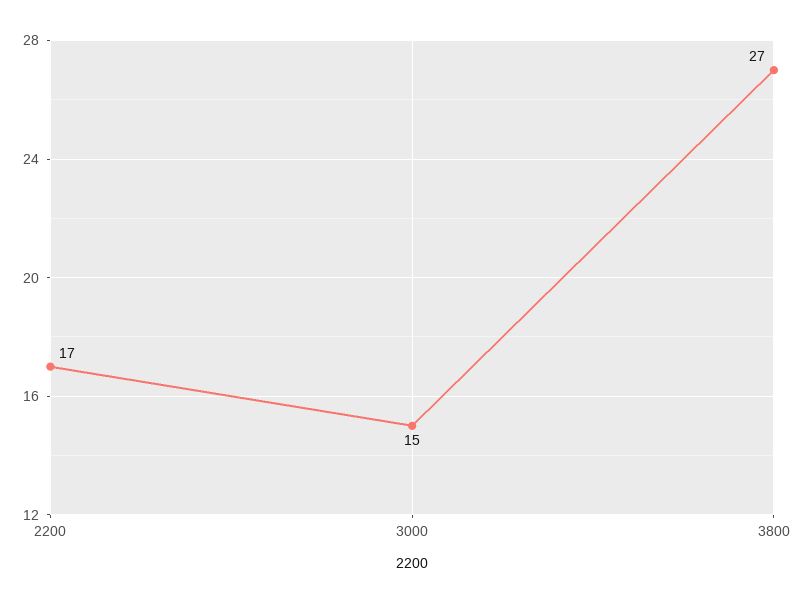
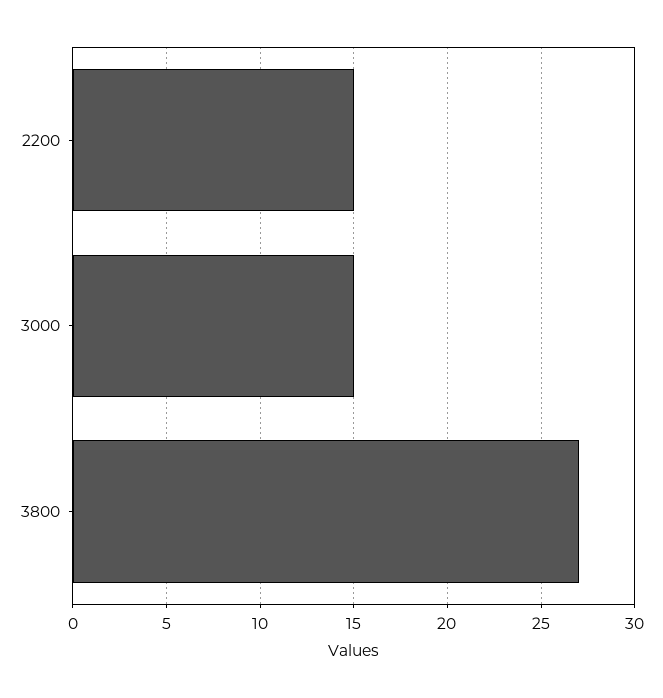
  {
-   "2200": 17,
+   "2200": 15,
    "3000": 15,
    "3800": 27
  }

